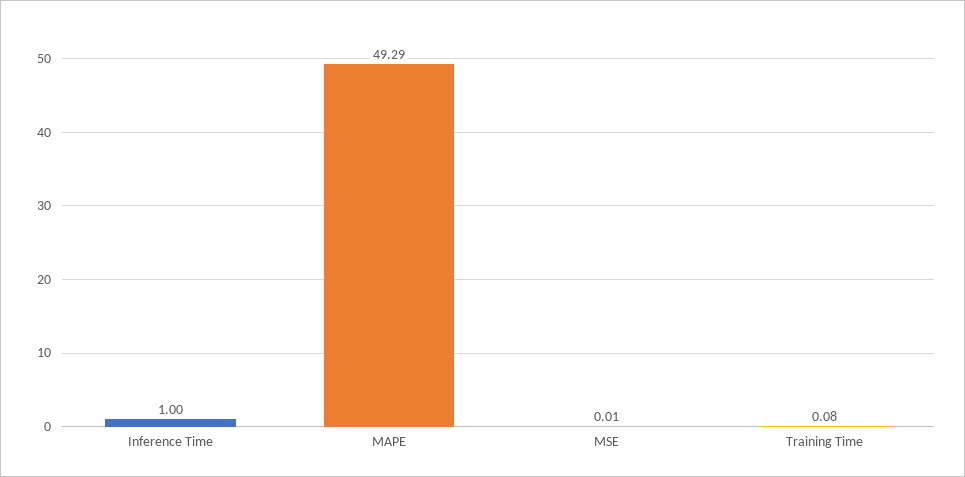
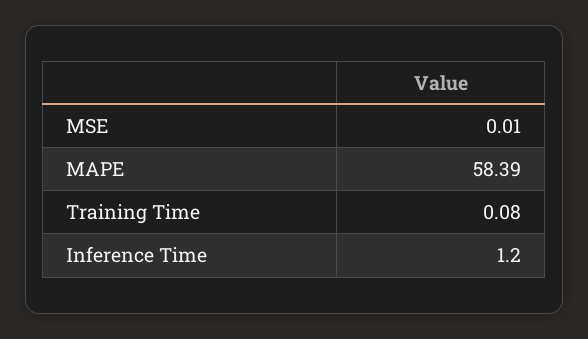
  {
-   "Inference Time": 1,
+   "Inference Time": 1.2,
-   "MAPE": 49.29,
+   "MAPE": 58.39,
    "MSE": 0.01,
    "Training Time": 0.08
  }

